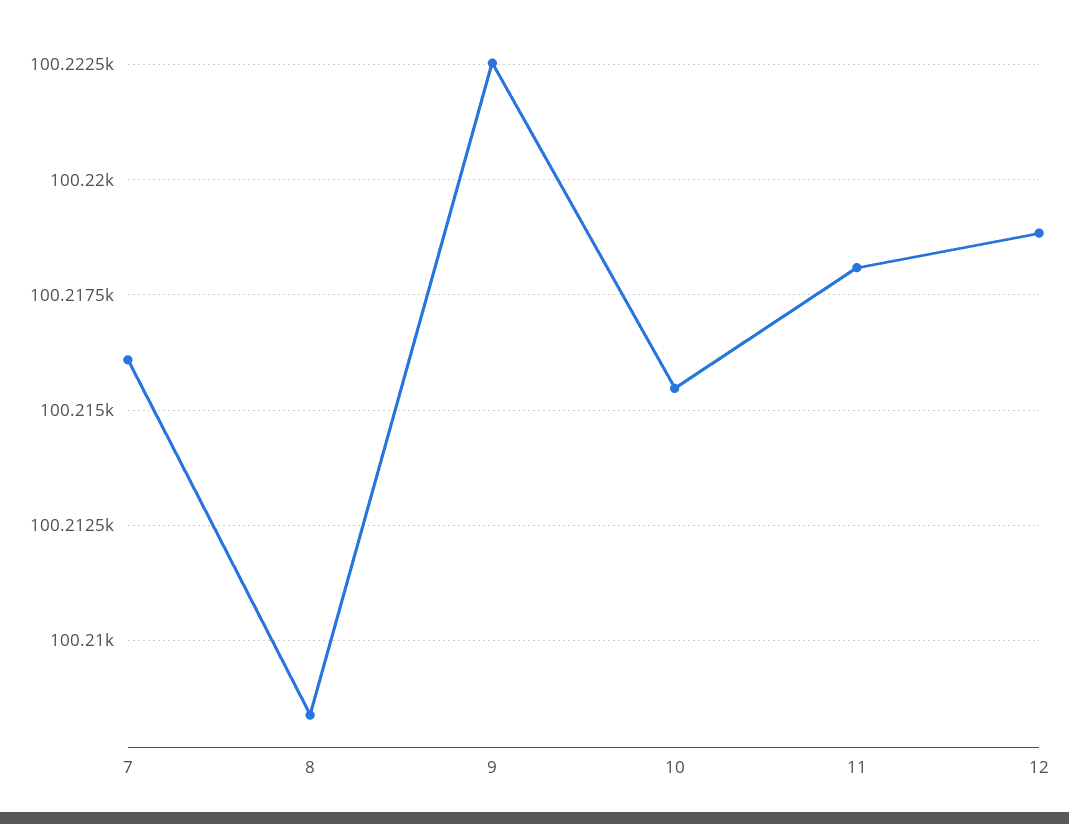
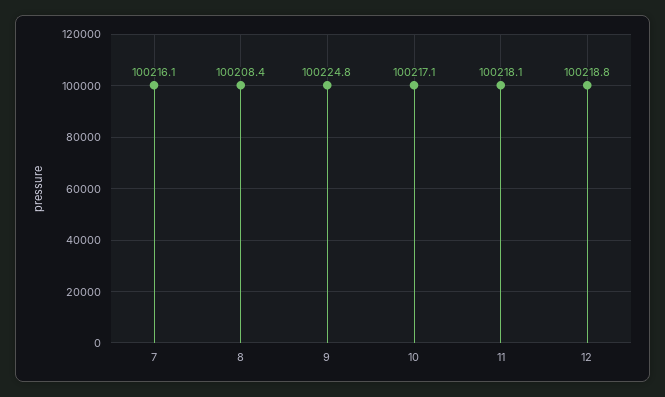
  {
    "7": 100216.1,
    "8": 100208.4,
-   "9": 100222.5,
+   "9": 100224.8,
-   "10": 100215.5,
+   "10": 100217.1,
    "11": 100218.1,
    "12": 100218.8
  }

